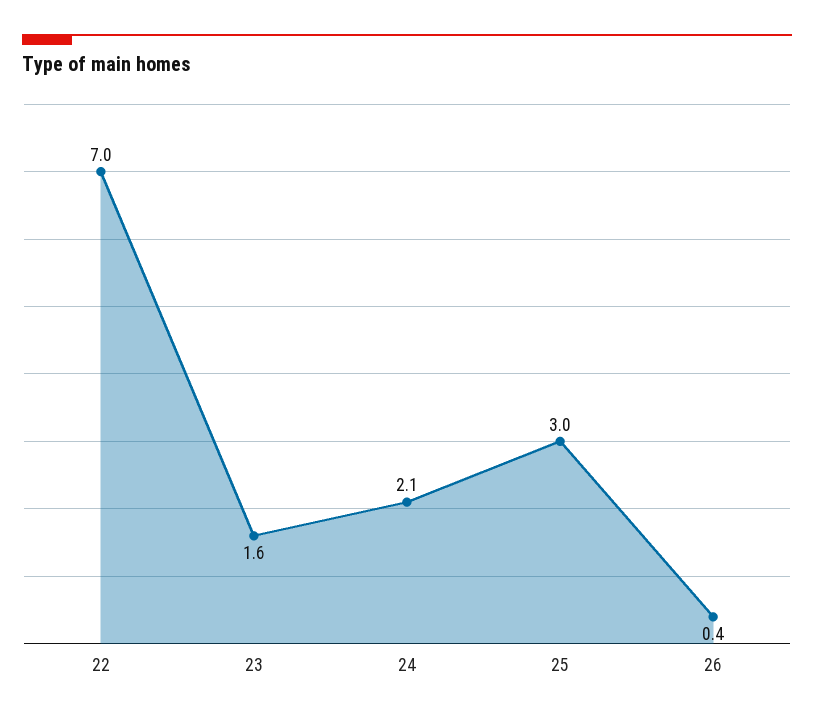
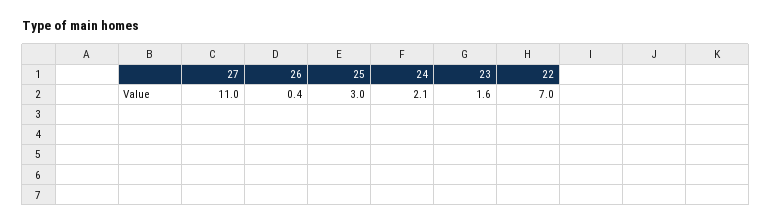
  {
    "22": 7,
    "23": 1.6,
    "24": 2.1,
    "25": 3,
-   "26": 0.4
+   "26": 0.4,
+   "27": 11
  }

